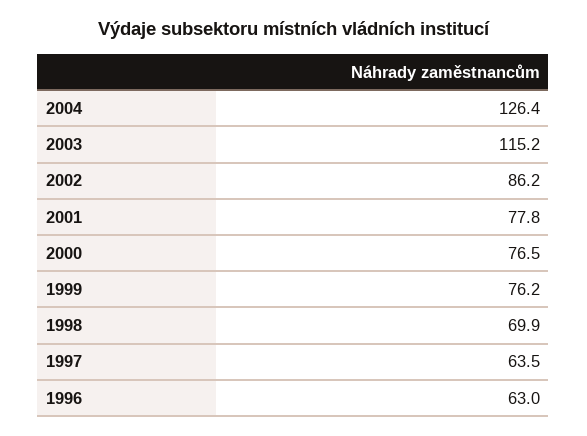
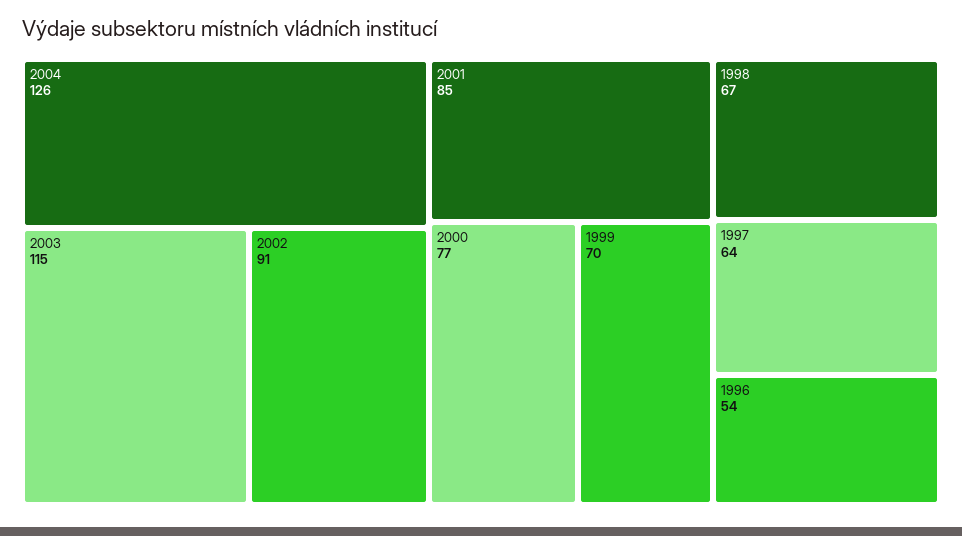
  {
    "2004": 126.4,
    "2003": 115.2,
-   "2002": 86.2,
+   "2002": 91,
-   "2001": 77.8,
+   "2001": 85,
    "2000": 76.5,
-   "1999": 76.2,
+   "1999": 70,
-   "1998": 69.9,
+   "1998": 67,
    "1997": 63.5,
-   "1996": 63
+   "1996": 54
  }

